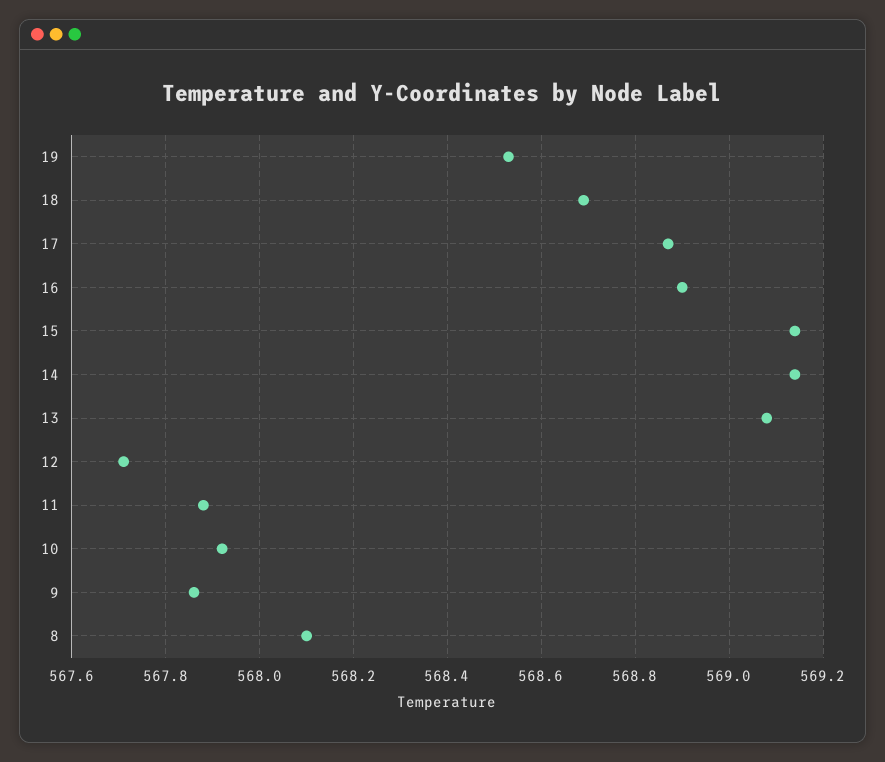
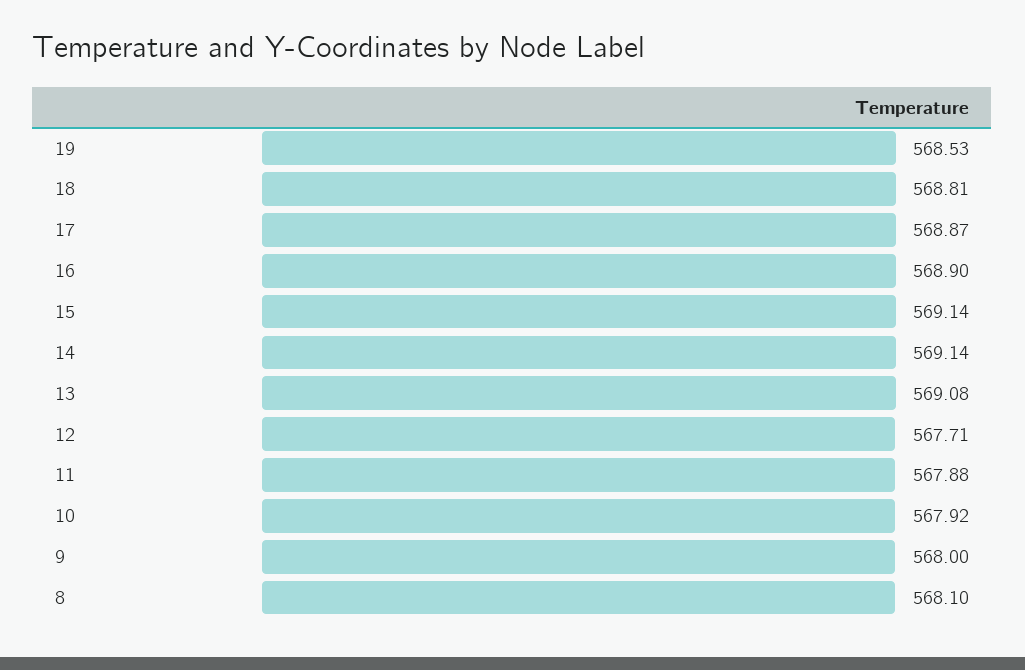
  {
    "19": 568.53,
-   "18": 568.7,
+   "18": 568.81,
    "17": 568.87,
    "16": 568.9,
    "15": 569.14,
    "14": 569.14,
    "13": 569.08,
    "12": 567.71,
    "11": 567.88,
    "10": 567.92,
-   "9": 567.85,
+   "9": 568,
    "8": 568.1
  }

